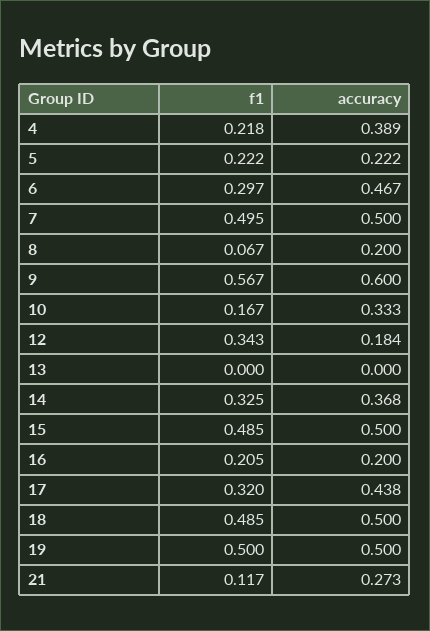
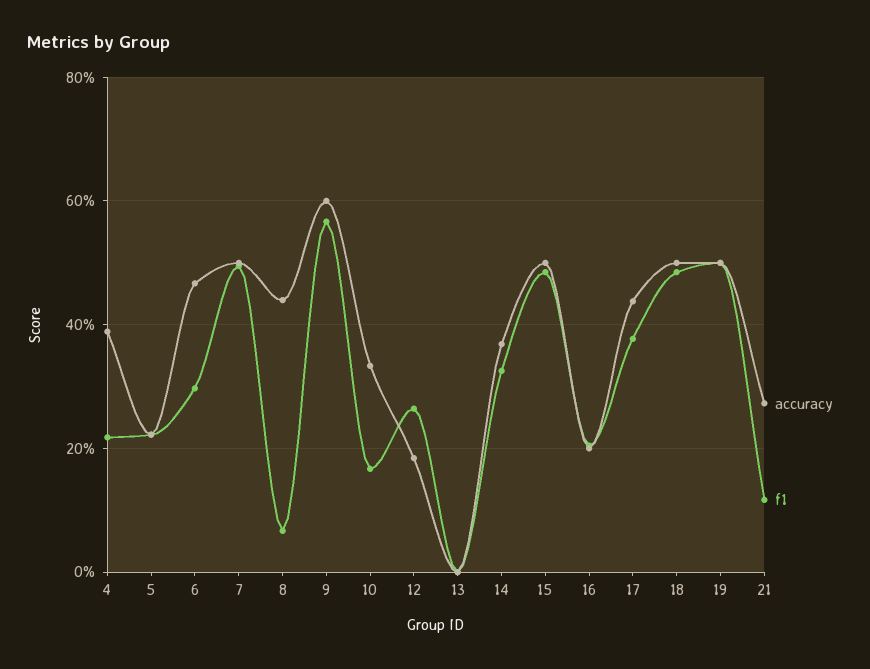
  {
    "f1": {
      "4": 0.218,
      "5": 0.222,
      "6": 0.297,
      "7": 0.495,
      "8": 0.067,
      "9": 0.567,
      "10": 0.167,
-     "12": 0.343,
+     "12": 0.26,
      "13": 0,
      "14": 0.325,
      "15": 0.485,
      "16": 0.205,
-     "17": 0.32,
+     "17": 0.38,
      "18": 0.485,
      "19": 0.5,
      "21": 0.117
    },
    "accuracy": {
      "4": 0.389,
      "5": 0.222,
      "6": 0.467,
      "7": 0.5,
-     "8": 0.2,
+     "8": 0.44,
      "9": 0.6,
      "10": 0.333,
      "12": 0.184,
      "13": 0,
      "14": 0.368,
      "15": 0.5,
      "16": 0.2,
      "17": 0.438,
      "18": 0.5,
      "19": 0.5,
      "21": 0.273
    }
  }

